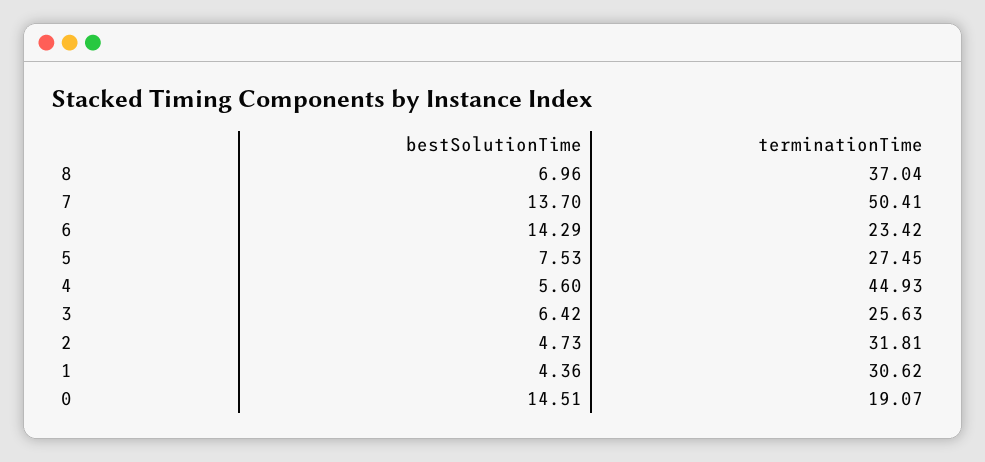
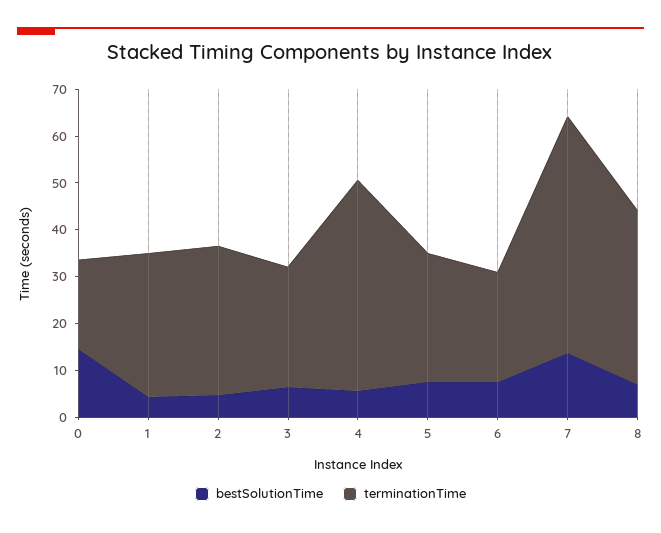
  {
    "bestSolutionTime": {
      "8": 6.96,
      "7": 13.7,
-     "6": 14.29,
+     "6": 8,
      "5": 7.53,
      "4": 5.6,
      "3": 6.42,
      "2": 4.73,
      "1": 4.36,
      "0": 14.51
    },
    "terminationTime": {
      "8": 37.04,
      "7": 50.41,
      "6": 23.42,
      "5": 27.45,
      "4": 44.93,
      "3": 25.63,
      "2": 31.81,
      "1": 30.62,
      "0": 19.07
    }
  }

